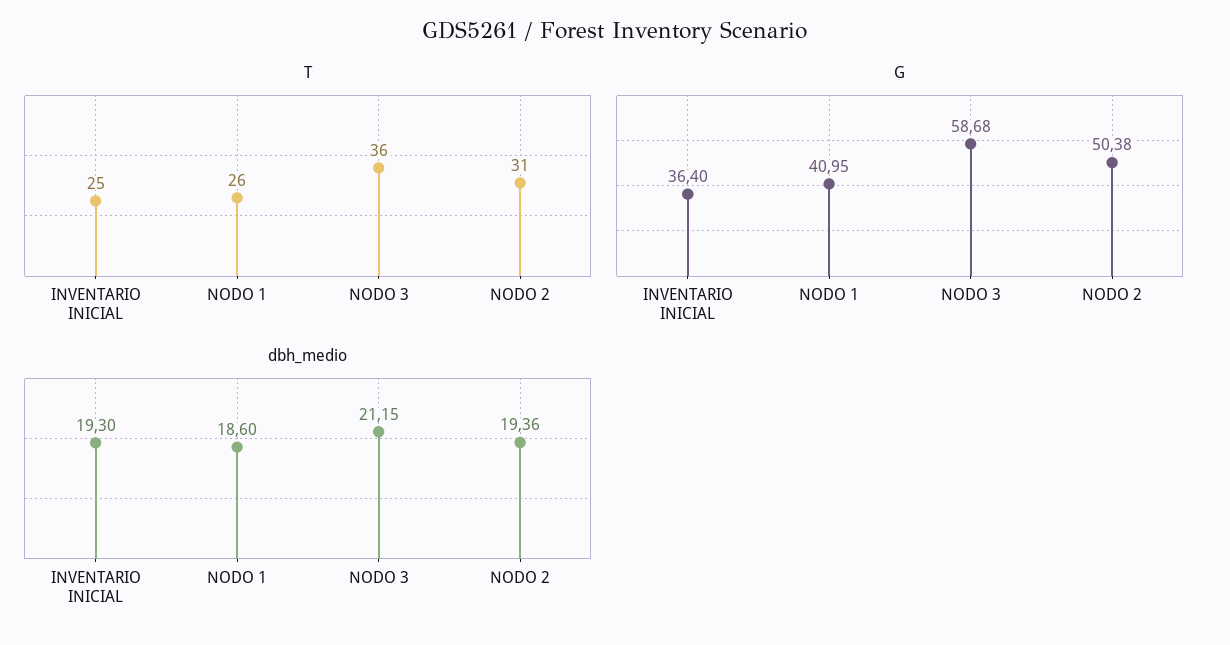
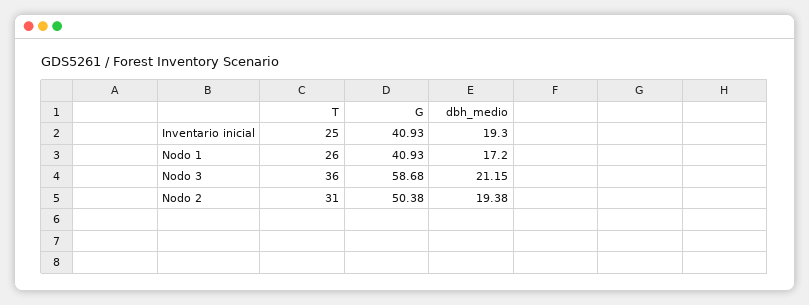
  {
    "T": {
      "INVENTARIO INICIAL": 25,
      "NODO 1": 26,
      "NODO 3": 36,
      "NODO 2": 31
    },
    "G": {
-     "INVENTARIO INICIAL": 36.4,
+     "INVENTARIO INICIAL": 40.93,
-     "NODO 1": 40.95,
+     "NODO 1": 40.93,
      "NODO 3": 58.68,
      "NODO 2": 50.38
    },
    "dbh_medio": {
      "INVENTARIO INICIAL": 19.3,
-     "NODO 1": 18.6,
+     "NODO 1": 17.2,
      "NODO 3": 21.15,
-     "NODO 2": 19.36
+     "NODO 2": 19.38
    }
  }

